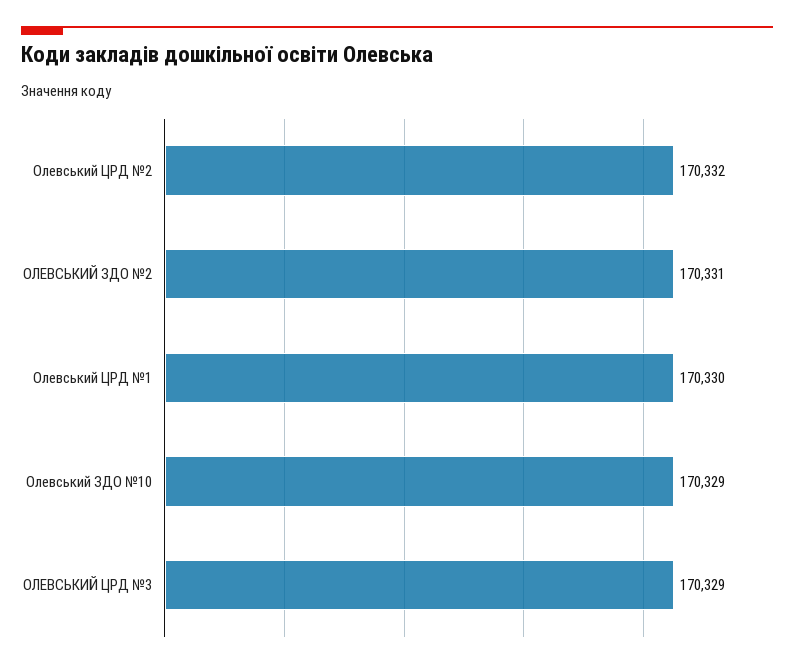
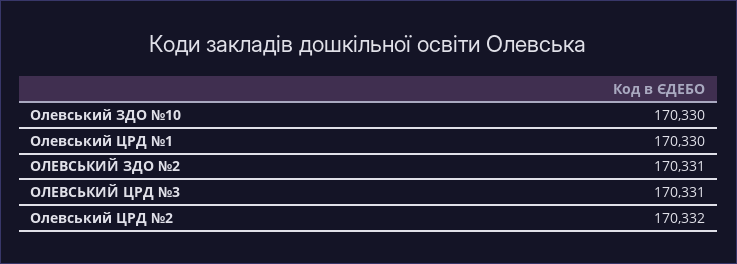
  {
    "Олевський ЦРД №2": 170332,
    "ОЛЕВСЬКИЙ ЗДО №2": 170331,
    "Олевський ЦРД №1": 170330,
-   "Олевський ЗДО №10": 170329,
+   "Олевський ЗДО №10": 170330,
-   "ОЛЕВСЬКИЙ ЦРД №3": 170329
+   "ОЛЕВСЬКИЙ ЦРД №3": 170331
  }

